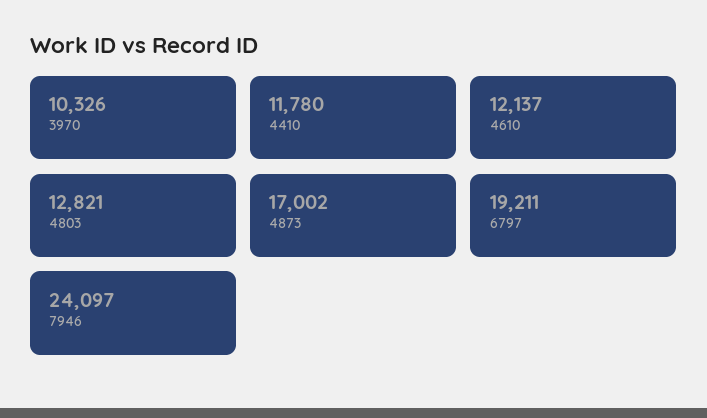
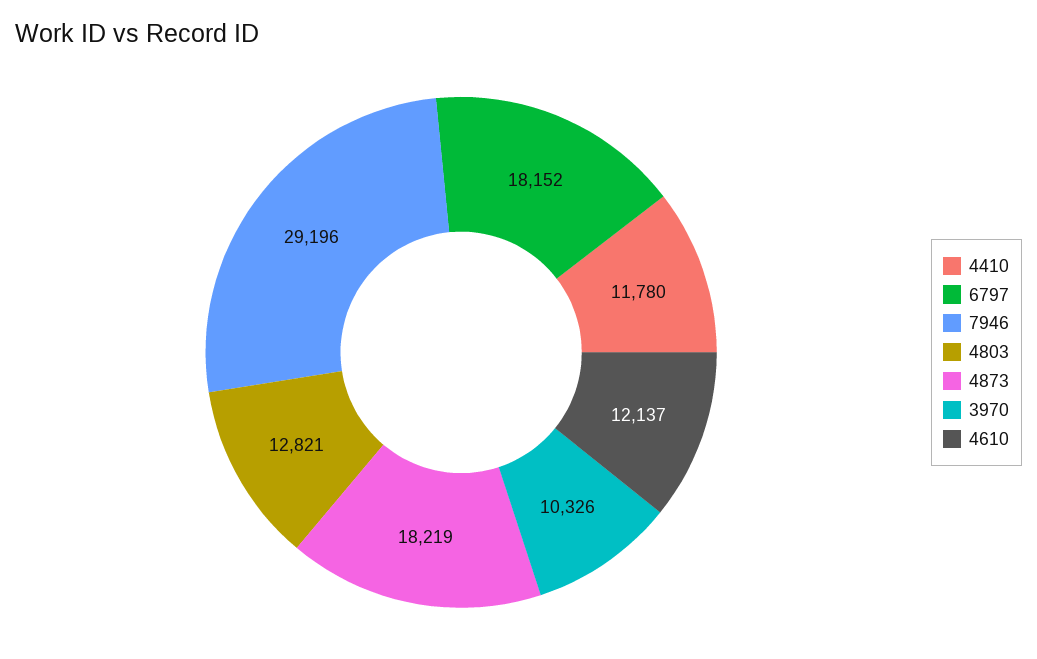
  {
    "3970": 10326,
    "4410": 11780,
    "4610": 12137,
    "4803": 12821,
-   "4873": 17002,
+   "4873": 18219,
-   "6797": 19211,
+   "6797": 18152,
-   "7946": 24097
+   "7946": 29196
  }

